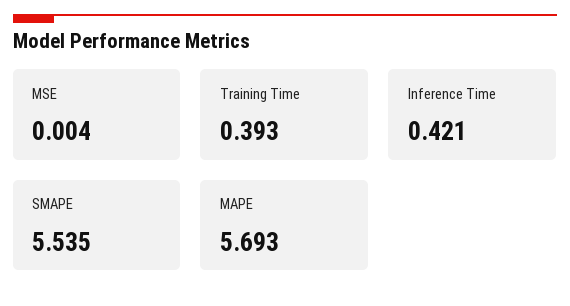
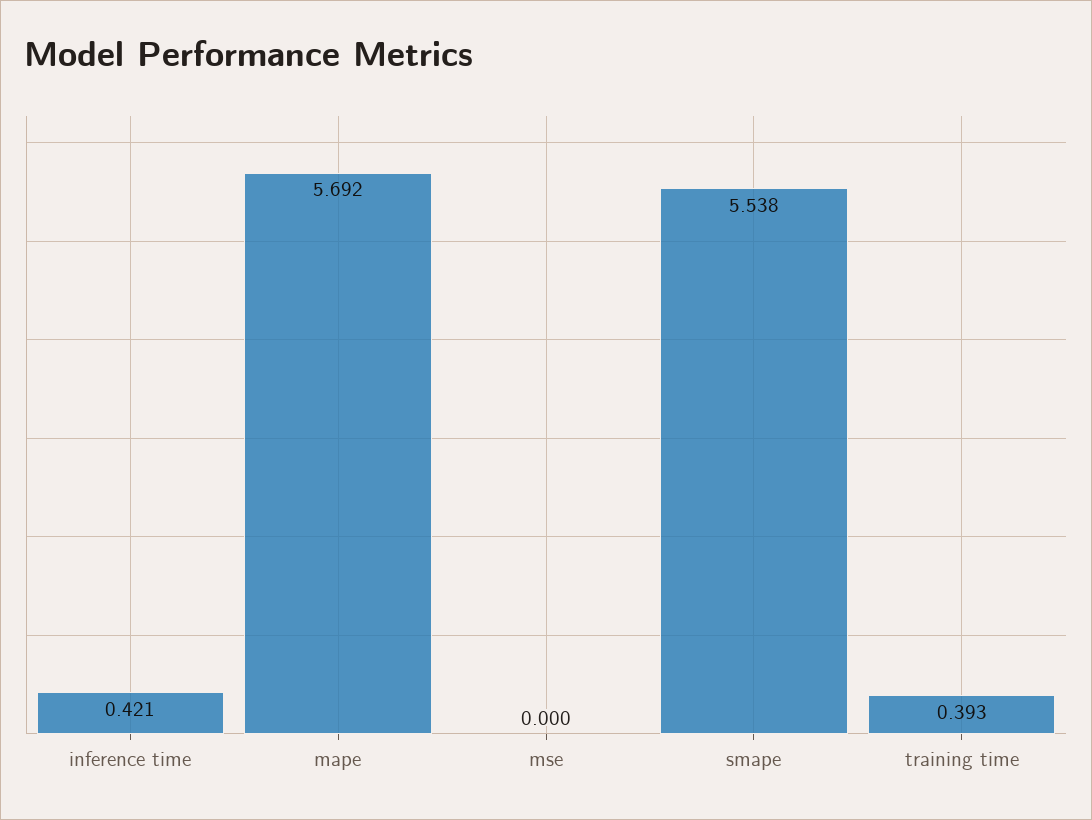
  {
-   "MSE": 0.004,
+   "MSE": 0,
    "Training Time": 0.393,
    "Inference Time": 0.421,
-   "SMAPE": 5.535,
+   "SMAPE": 5.538,
-   "MAPE": 5.693
+   "MAPE": 5.692
  }

